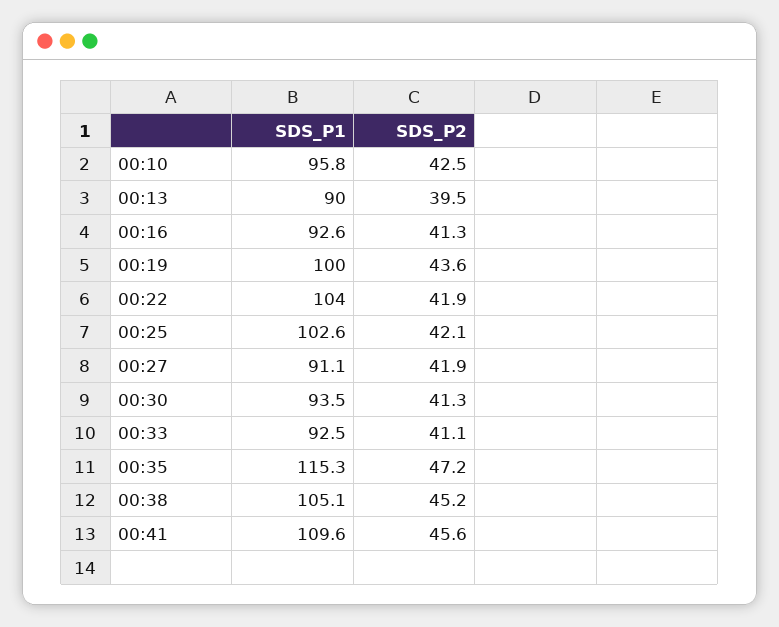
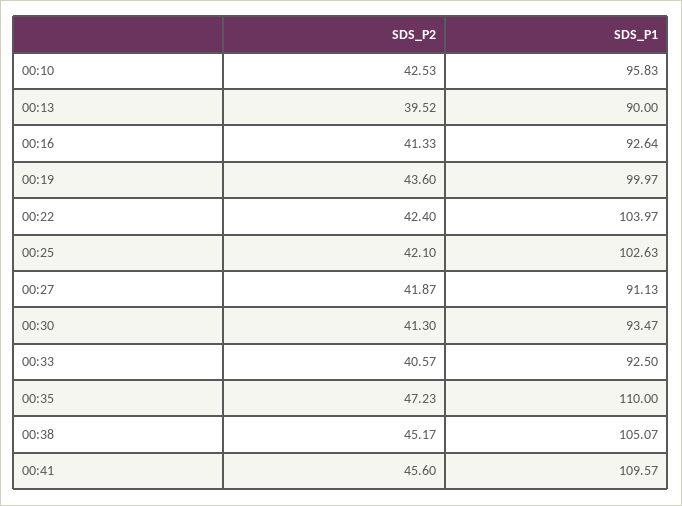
  {
    "SDS_P1": {
      "00:10": 95.83,
      "00:13": 90,
      "00:16": 92.64,
      "00:19": 99.97,
      "00:22": 103.97,
      "00:25": 102.63,
      "00:27": 91.13,
      "00:30": 93.47,
      "00:33": 92.5,
-     "00:35": 115.3,
+     "00:35": 110,
      "00:38": 105.07,
      "00:41": 109.57
    },
    "SDS_P2": {
      "00:10": 42.53,
      "00:13": 39.52,
      "00:16": 41.33,
      "00:19": 43.6,
-     "00:22": 41.9,
+     "00:22": 42.4,
      "00:25": 42.1,
      "00:27": 41.87,
      "00:30": 41.3,
-     "00:33": 41.1,
+     "00:33": 40.57,
      "00:35": 47.23,
      "00:38": 45.17,
      "00:41": 45.6
    }
  }

